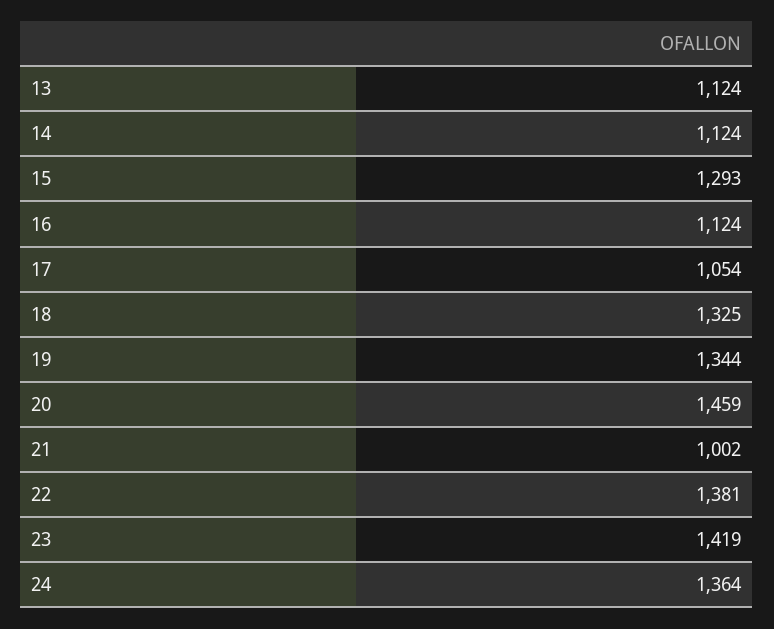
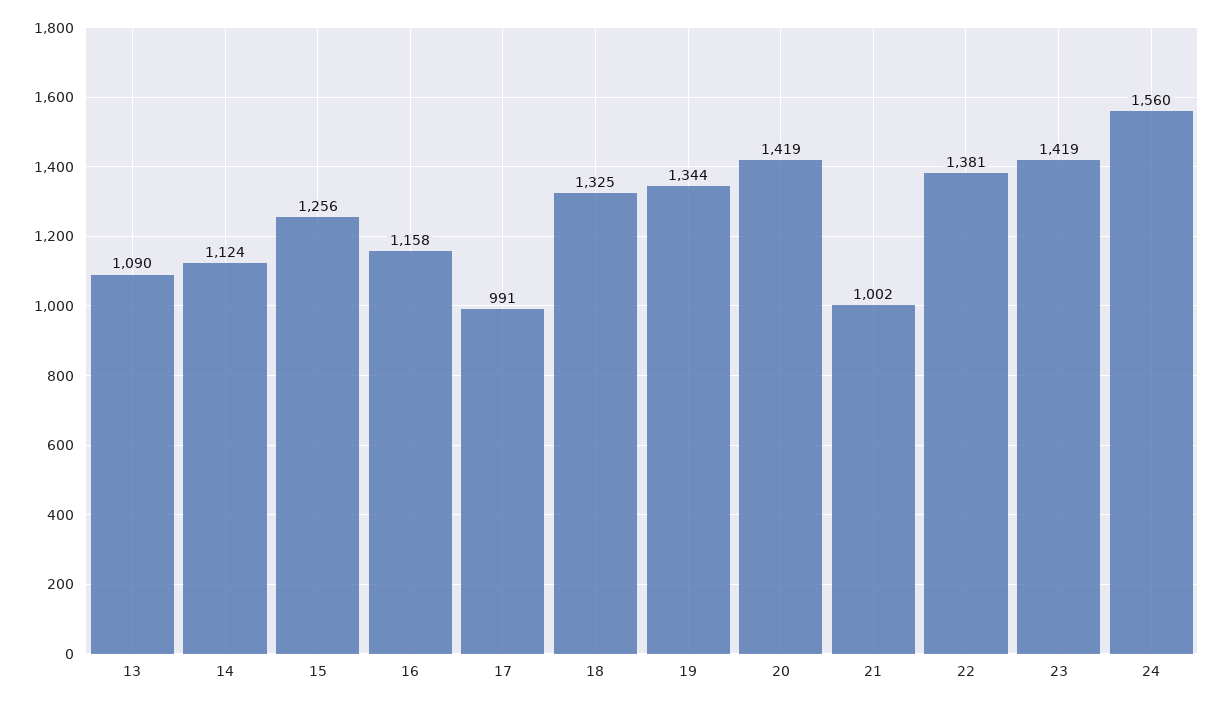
  {
-   "13": 1124,
+   "13": 1090,
    "14": 1124,
-   "15": 1293,
+   "15": 1256,
-   "16": 1124,
+   "16": 1158,
-   "17": 1054,
+   "17": 991,
    "18": 1325,
    "19": 1344,
-   "20": 1459,
+   "20": 1419,
    "21": 1002,
    "22": 1381,
    "23": 1419,
-   "24": 1364
+   "24": 1560
  }

